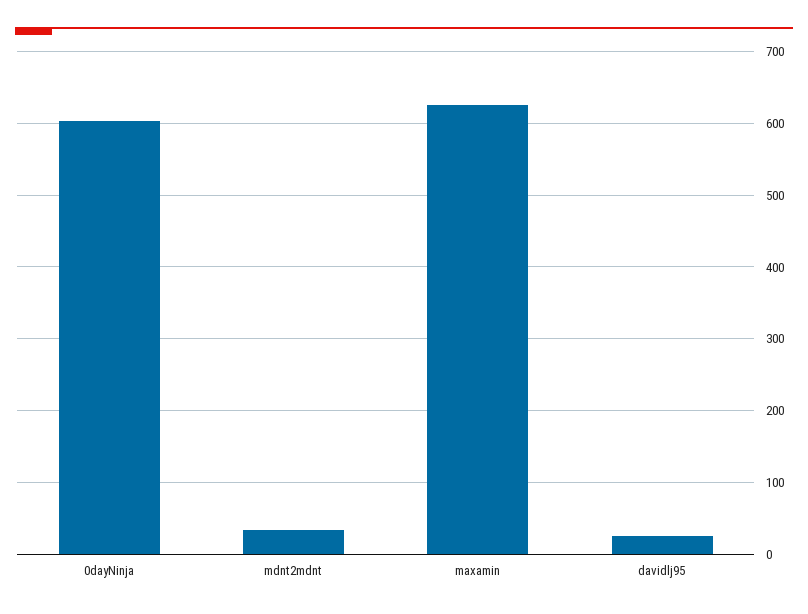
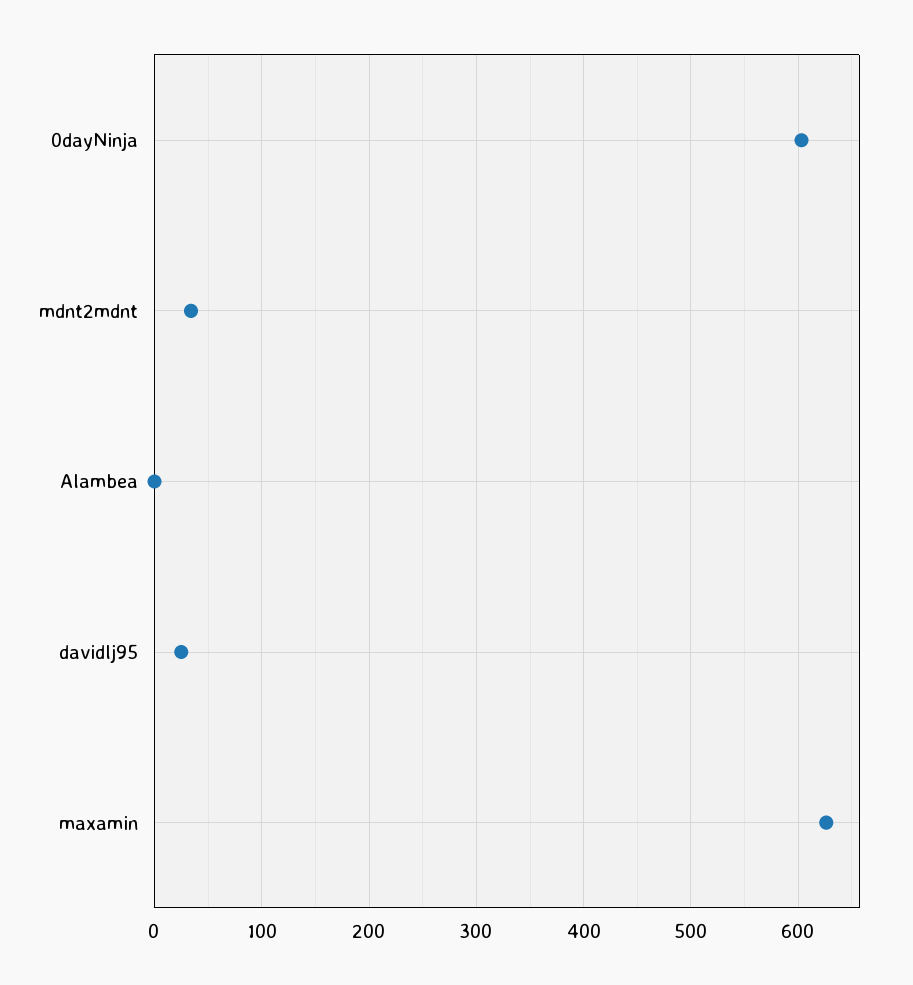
  {
    "0dayNinja": 600,
    "mdnt2mdnt": 30,
    "maxamin": 630,
-   "davidlj95": 30
+   "davidlj95": 30,
+   "Alambea": 0
  }

